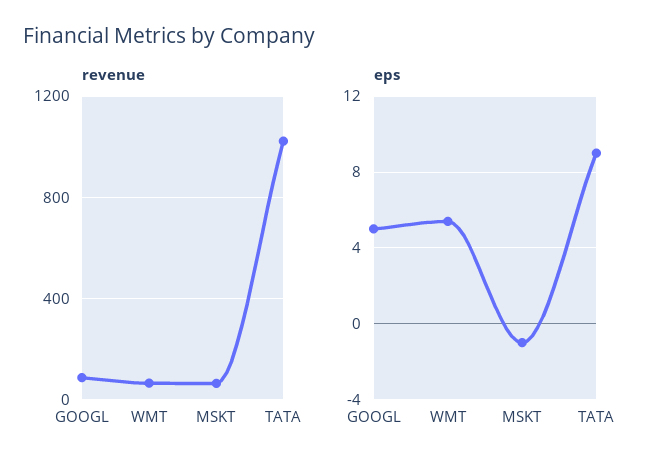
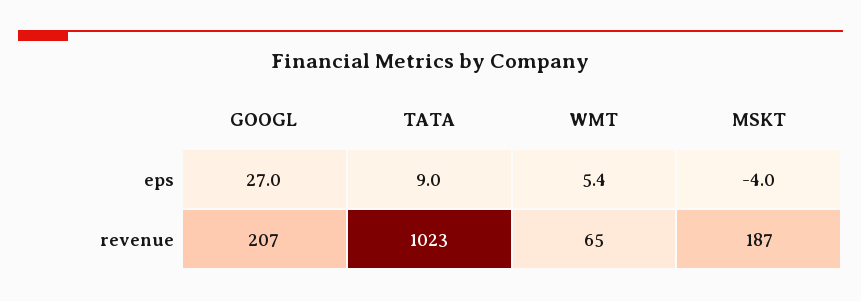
  {
    "revenue": {
-     "GOOGL": 100,
+     "GOOGL": 207,
      "WMT": 65,
-     "MSKT": 50,
+     "MSKT": 187,
      "TATA": 1023
    },
    "eps": {
-     "GOOGL": 5,
+     "GOOGL": 27,
      "WMT": 5.4,
-     "MSKT": -1,
+     "MSKT": -4,
      "TATA": 9
    }
  }

